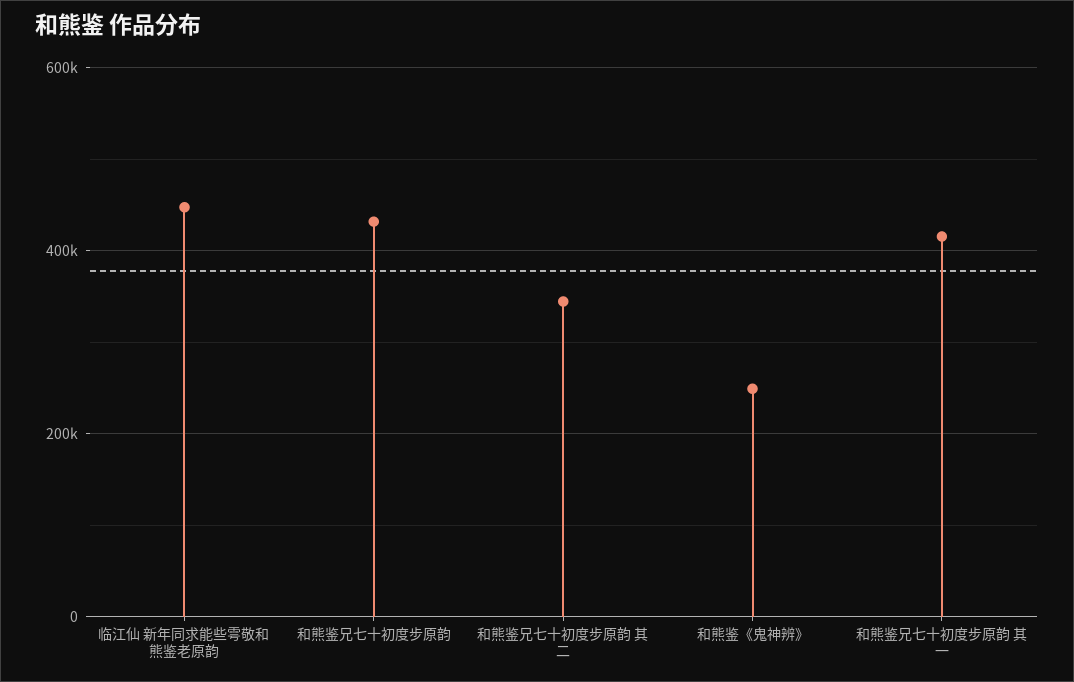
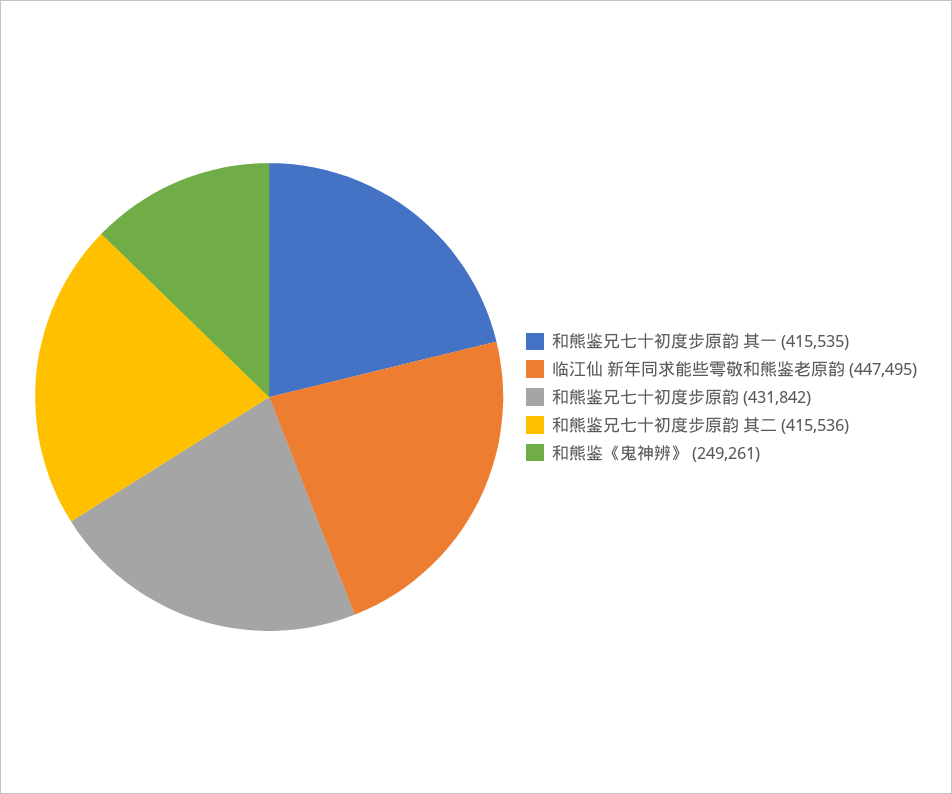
  {
    "临江仙 新年同求能些雩敬和熊鉴老原韵": 447495,
    "和熊鉴兄七十初度步原韵": 431842,
-   "和熊鉴兄七十初度步原韵 其二": 340000,
+   "和熊鉴兄七十初度步原韵 其二": 415536,
    "和熊鉴《鬼神辨》": 249261,
    "和熊鉴兄七十初度步原韵 其一": 415535
  }

